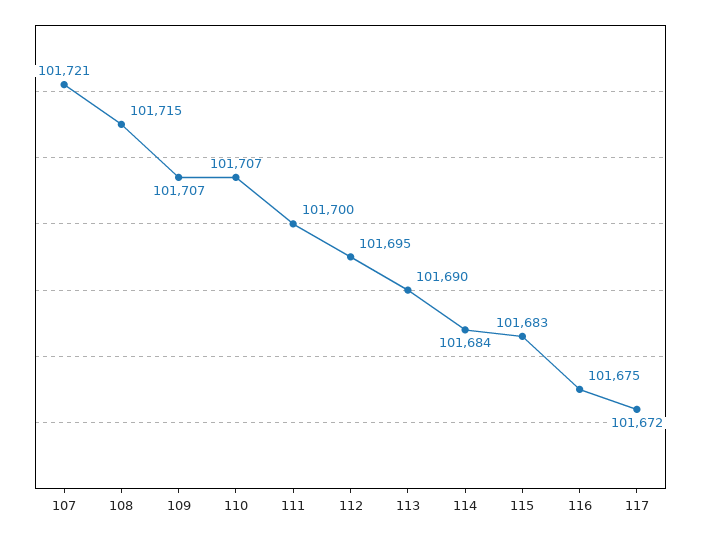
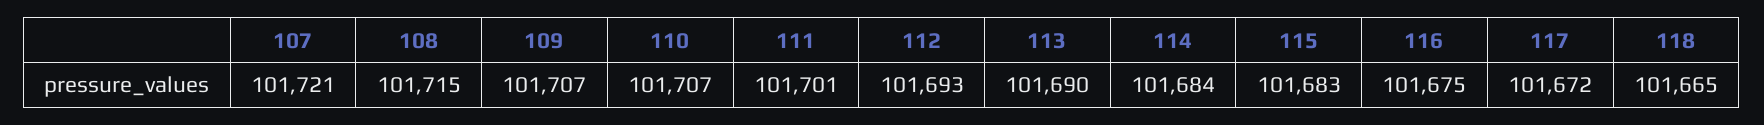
  {
    "107": 101721,
    "108": 101715,
    "109": 101707,
    "110": 101707,
-   "111": 101700,
+   "111": 101701,
-   "112": 101695,
+   "112": 101693,
    "113": 101690,
    "114": 101684,
    "115": 101683,
    "116": 101675,
-   "117": 101672
+   "117": 101672,
+   "118": 101665
  }

